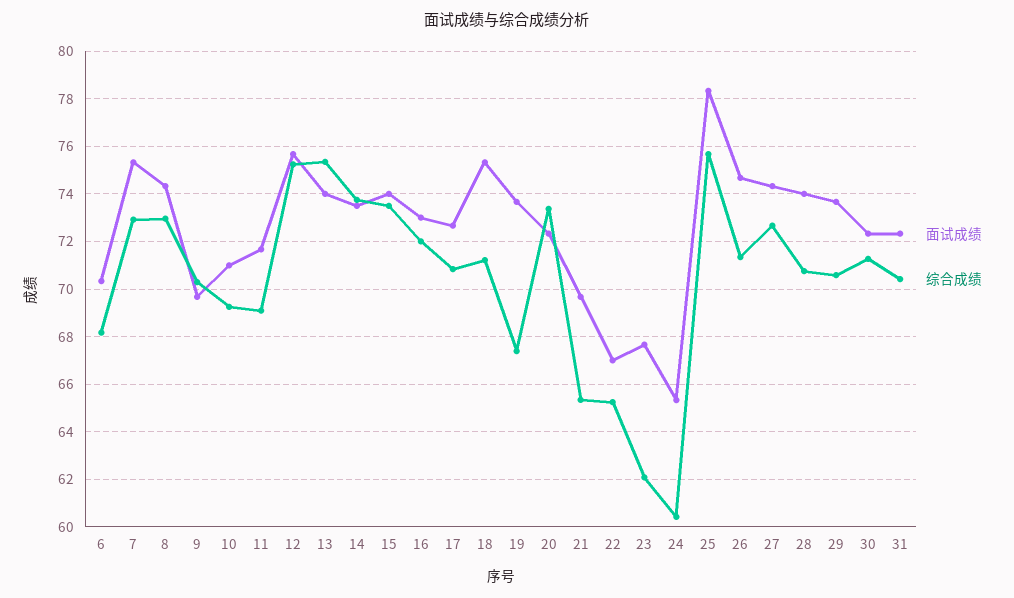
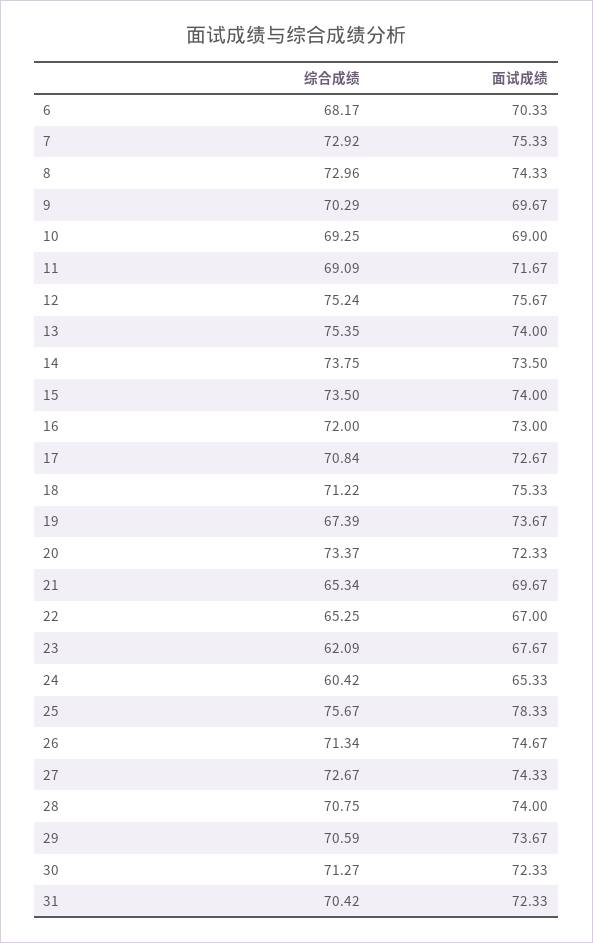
  {
    "面试成绩": {
      "6": 70.33,
      "7": 75.33,
      "8": 74.33,
      "9": 69.67,
-     "10": 71,
+     "10": 69,
      "11": 71.67,
      "12": 75.67,
      "13": 74,
      "14": 73.5,
      "15": 74,
      "16": 73,
      "17": 72.67,
      "18": 75.33,
      "19": 73.67,
      "20": 72.33,
      "21": 69.67,
      "22": 67,
      "23": 67.67,
      "24": 65.33,
      "25": 78.33,
      "26": 74.67,
      "27": 74.33,
      "28": 74,
      "29": 73.67,
      "30": 72.33,
      "31": 72.33
    },
    "综合成绩": {
      "6": 68.17,
      "7": 72.92,
      "8": 72.96,
      "9": 70.29,
      "10": 69.25,
      "11": 69.09,
      "12": 75.24,
      "13": 75.35,
      "14": 73.75,
      "15": 73.5,
      "16": 72,
      "17": 70.84,
      "18": 71.22,
      "19": 67.39,
      "20": 73.37,
      "21": 65.34,
      "22": 65.25,
      "23": 62.09,
      "24": 60.42,
      "25": 75.67,
      "26": 71.34,
      "27": 72.67,
      "28": 70.75,
      "29": 70.59,
      "30": 71.27,
      "31": 70.42
    }
  }

